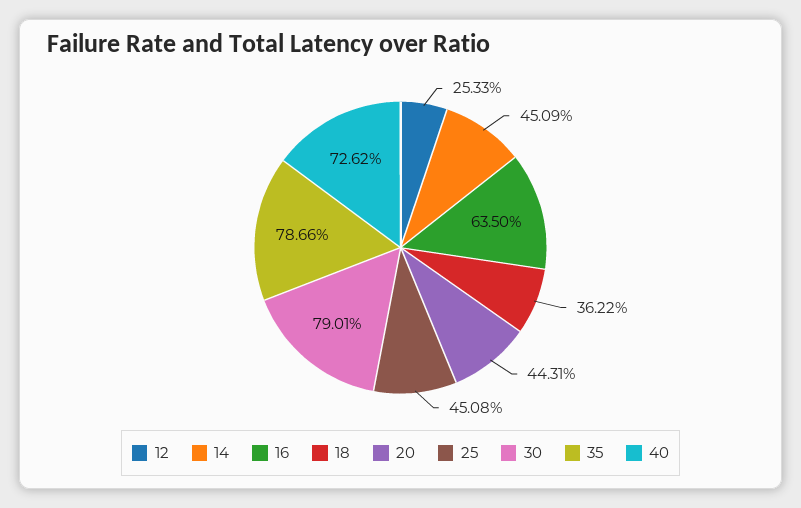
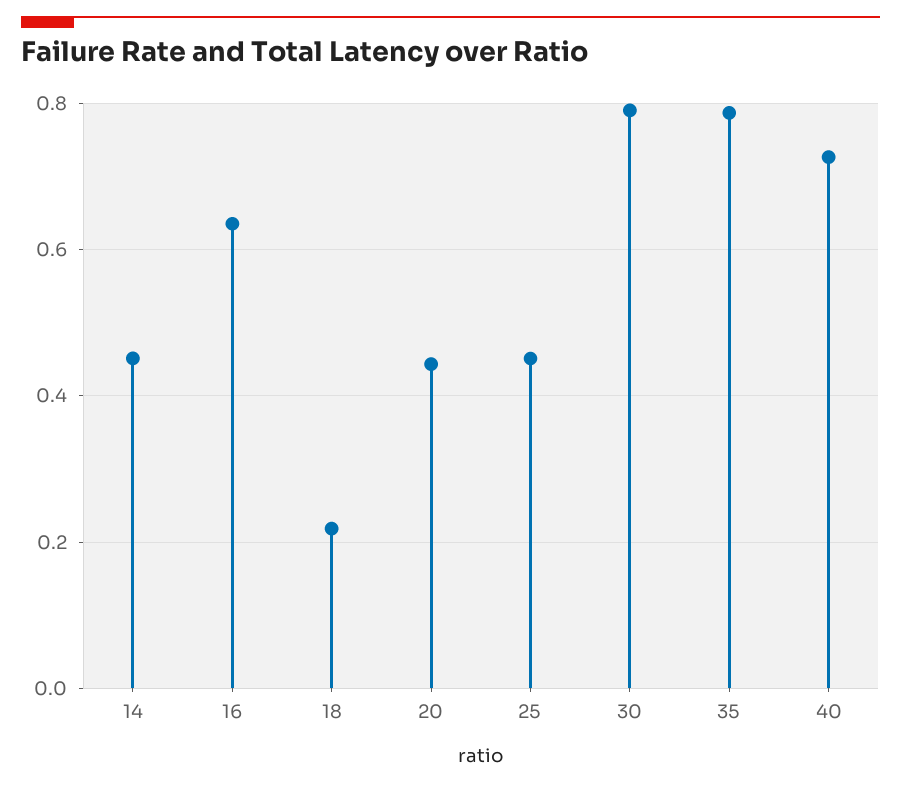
  {
-   "12": 0.2533,
    "14": 0.4509,
    "16": 0.635,
-   "18": 0.3622,
+   "18": 0.22,
    "20": 0.4431,
    "25": 0.4508,
    "30": 0.7901,
    "35": 0.7866,
    "40": 0.7262
  }

